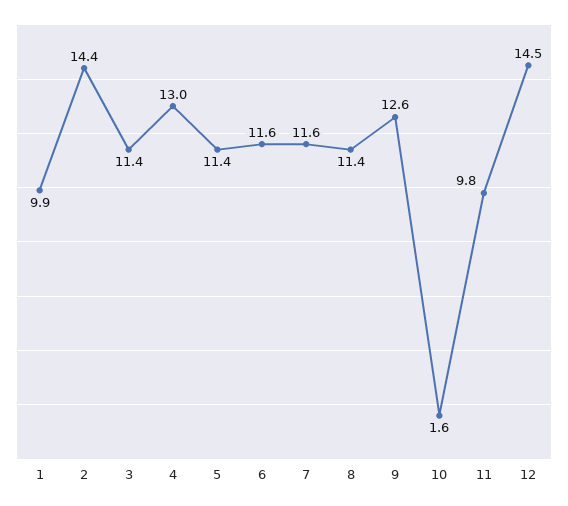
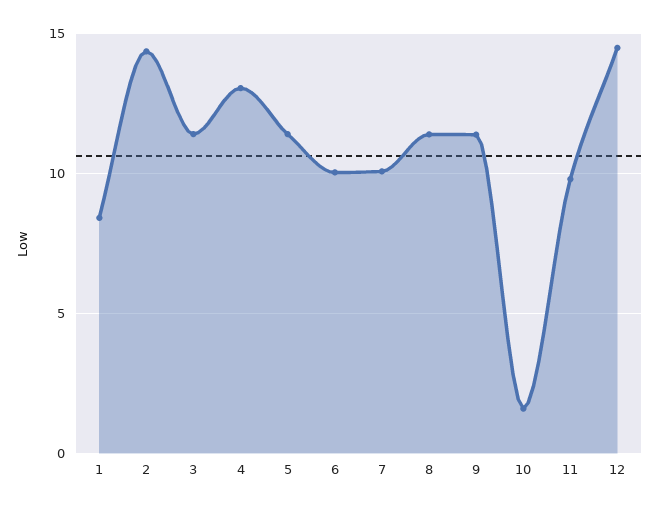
  {
-   "1": 9.9,
+   "1": 8.5,
    "2": 14.4,
    "3": 11.4,
    "4": 13,
    "5": 11.4,
-   "6": 11.6,
+   "6": 10,
-   "7": 11.6,
+   "7": 10,
    "8": 11.4,
-   "9": 12.6,
+   "9": 11.5,
    "10": 1.6,
    "11": 9.8,
    "12": 14.5
  }

